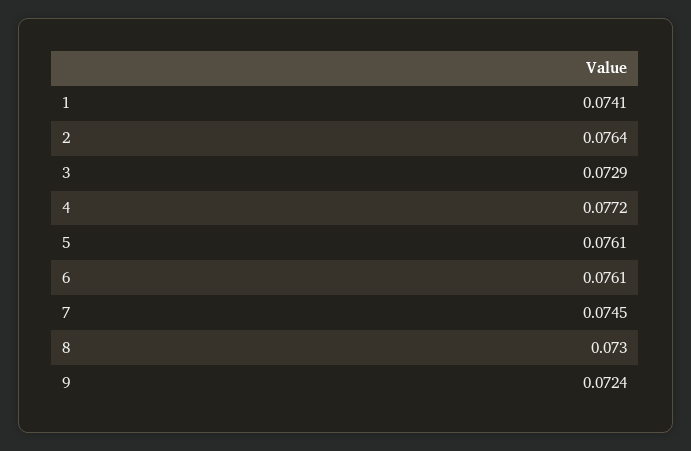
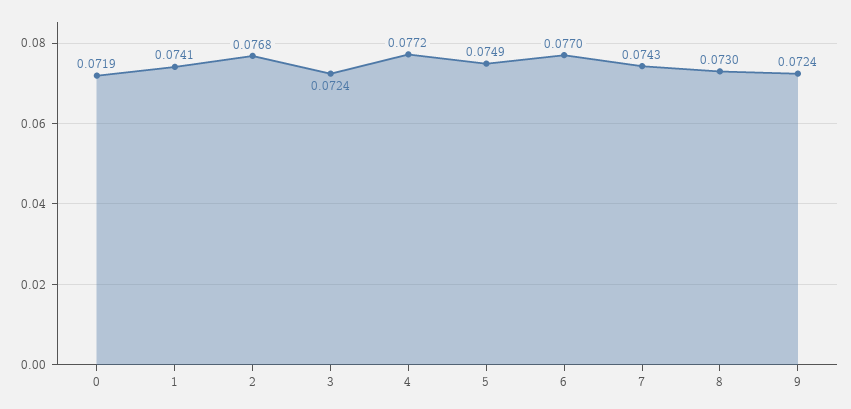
  {
    "1": 0.0741,
-   "2": 0.0764,
+   "2": 0.0768,
-   "3": 0.0729,
+   "3": 0.0724,
    "4": 0.0772,
-   "5": 0.0761,
+   "5": 0.0749,
-   "6": 0.0761,
+   "6": 0.077,
-   "7": 0.0745,
+   "7": 0.0743,
    "8": 0.073,
-   "9": 0.0724
+   "9": 0.0724,
+   "0": 0.0719
  }

